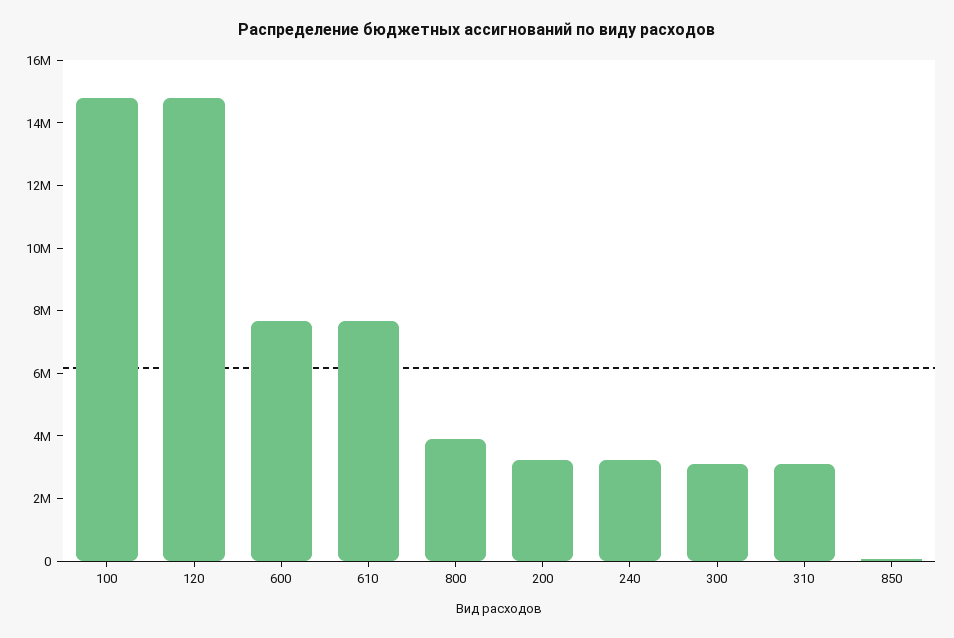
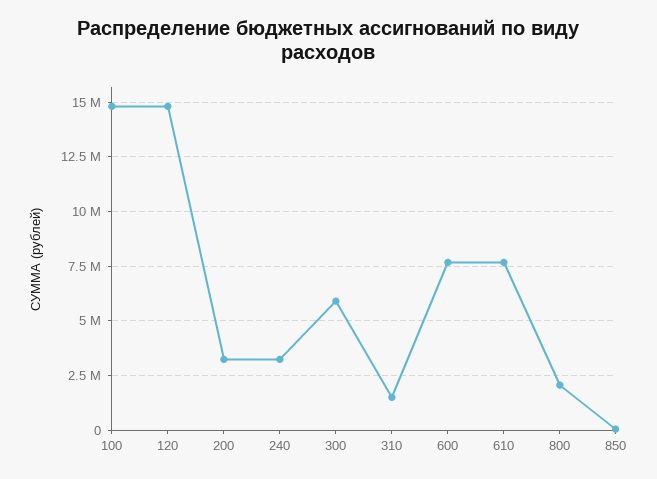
  {
    "100": 15000000,
    "120": 15000000,
    "600": 7500000,
    "610": 7500000,
-   "800": 4000000,
+   "800": 2000000,
    "200": 3000000,
    "240": 3000000,
-   "300": 3000000,
+   "300": 6000000,
-   "310": 3000000,
+   "310": 1500000,
    "850": 0
  }

